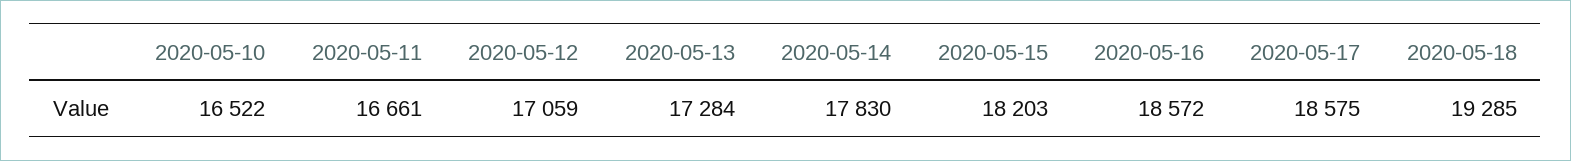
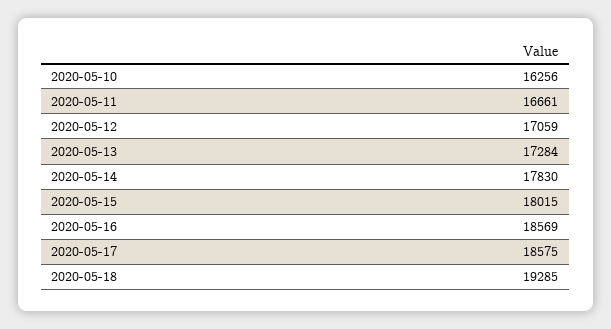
  {
-   "2020-05-10": 16522,
+   "2020-05-10": 16256,
    "2020-05-11": 16661,
    "2020-05-12": 17059,
    "2020-05-13": 17284,
    "2020-05-14": 17830,
-   "2020-05-15": 18203,
+   "2020-05-15": 18015,
-   "2020-05-16": 18572,
+   "2020-05-16": 18569,
    "2020-05-17": 18575,
    "2020-05-18": 19285
  }

